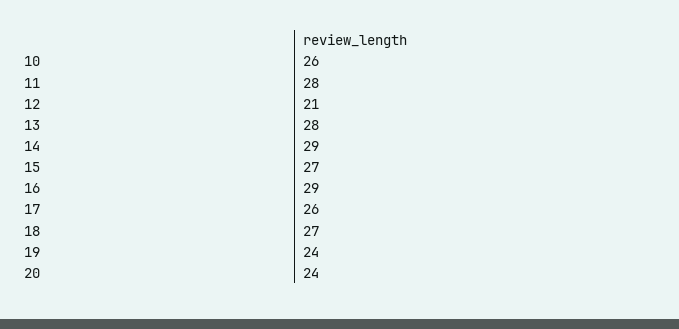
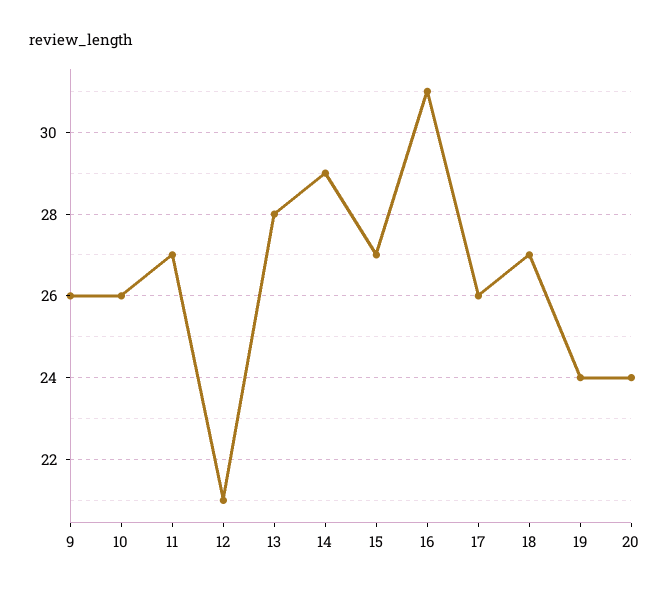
  {
    "10": 26,
-   "11": 28,
+   "11": 27,
    "12": 21,
    "13": 28,
    "14": 29,
    "15": 27,
-   "16": 29,
+   "16": 31,
    "17": 26,
    "18": 27,
    "19": 24,
-   "20": 24
+   "20": 24,
+   "9": 26
  }

